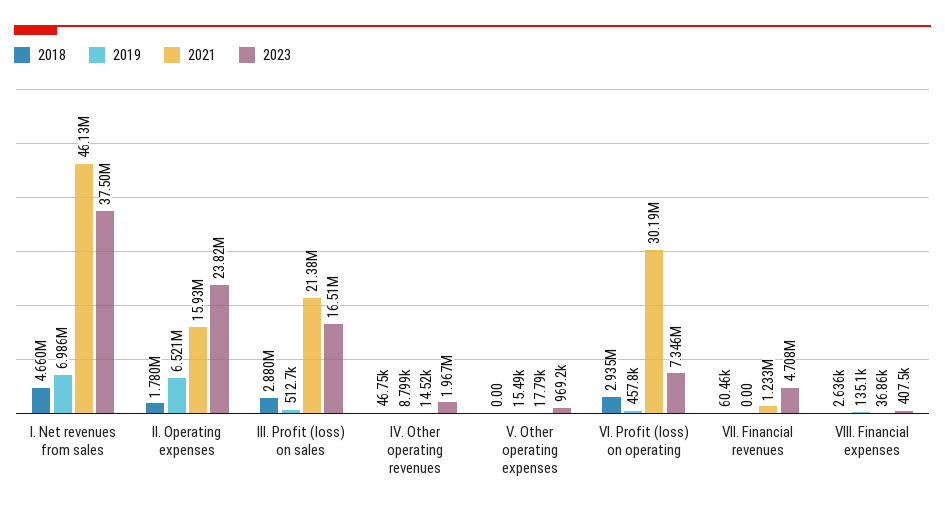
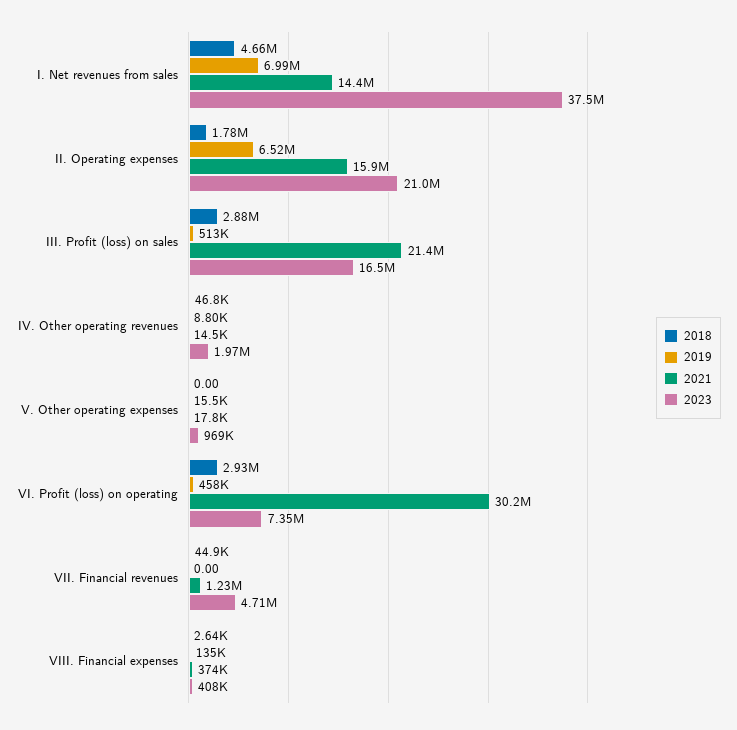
  {
    "2018": {
      "I. Net revenues from sales": 4660000,
      "II. Operating expenses": 1780000,
      "III. Profit (loss) on sales": 2880000,
      "IV. Other operating revenues": 46750,
      "V. Other operating expenses": 0,
      "VI. Profit (loss) on operating": 2935000,
-     "VII. Financial revenues": 60460,
+     "VII. Financial revenues": 44900,
      "VIII. Financial expenses": 2636
    },
    "2019": {
      "I. Net revenues from sales": 6986000,
      "II. Operating expenses": 6521000,
      "III. Profit (loss) on sales": 512700,
      "IV. Other operating revenues": 8799,
      "V. Other operating expenses": 15490,
      "VI. Profit (loss) on operating": 457800,
      "VII. Financial revenues": 0,
      "VIII. Financial expenses": 135100
    },
    "2021": {
-     "I. Net revenues from sales": 46130000,
+     "I. Net revenues from sales": 14400000,
      "II. Operating expenses": 15930000,
      "III. Profit (loss) on sales": 21380000,
      "IV. Other operating revenues": 14520,
      "V. Other operating expenses": 17790,
      "VI. Profit (loss) on operating": 30190000,
      "VII. Financial revenues": 1233000,
-     "VIII. Financial expenses": 36860
+     "VIII. Financial expenses": 374000
    },
    "2023": {
      "I. Net revenues from sales": 37500000,
-     "II. Operating expenses": 23820000,
+     "II. Operating expenses": 21000000,
      "III. Profit (loss) on sales": 16510000,
      "IV. Other operating revenues": 1967000,
      "V. Other operating expenses": 969200,
      "VI. Profit (loss) on operating": 7346000,
      "VII. Financial revenues": 4708000,
      "VIII. Financial expenses": 407500
    }
  }

